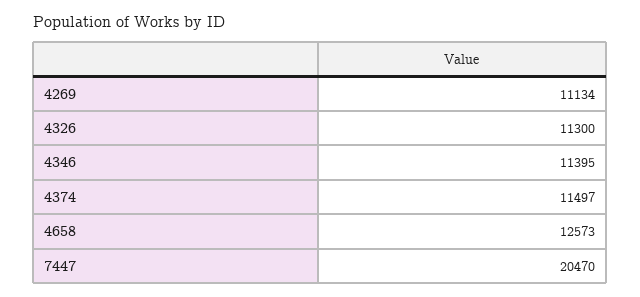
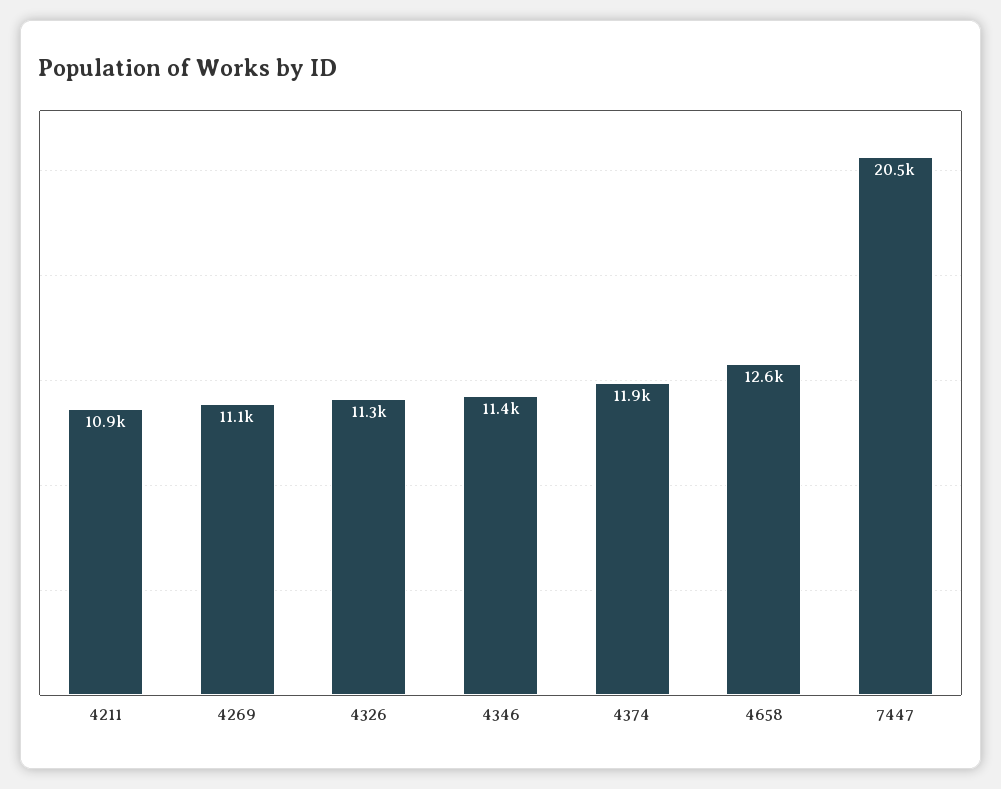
  {
    "4269": 11134,
    "4326": 11300,
    "4346": 11395,
-   "4374": 11497,
+   "4374": 11900,
    "4658": 12573,
-   "7447": 20470
+   "7447": 20470,
+   "4211": 10900
  }

